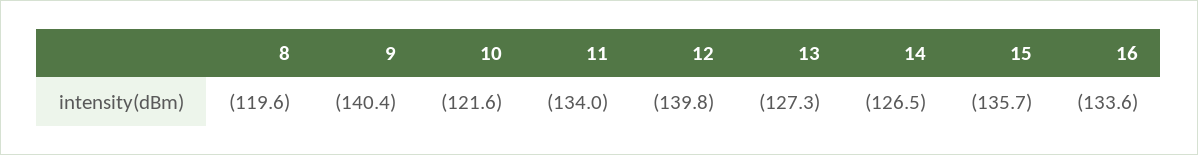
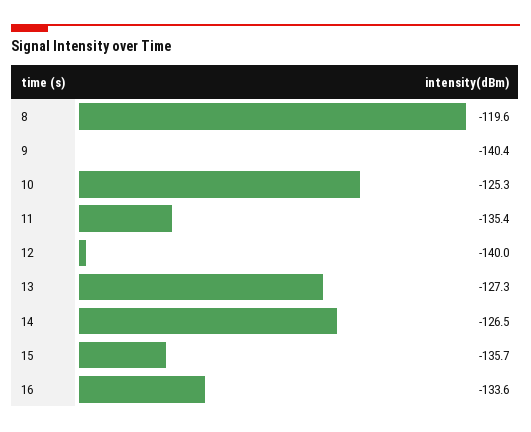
  {
    "8": -119.6,
    "9": -140.4,
-   "10": -121.6,
+   "10": -125.3,
-   "11": -134,
+   "11": -135.4,
-   "12": -139.8,
+   "12": -140,
    "13": -127.3,
    "14": -126.5,
    "15": -135.7,
    "16": -133.6
  }

